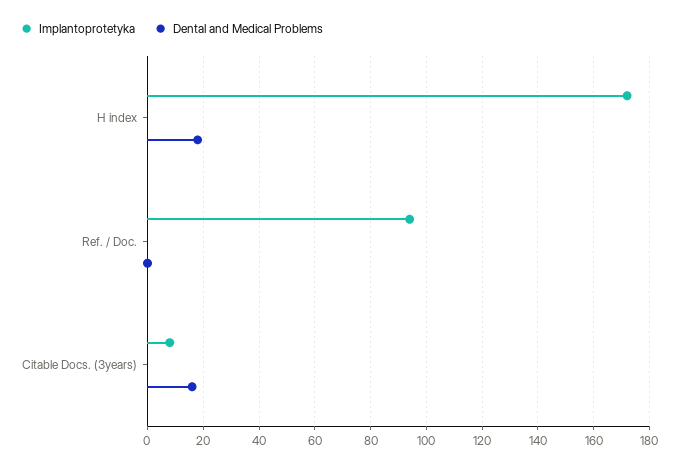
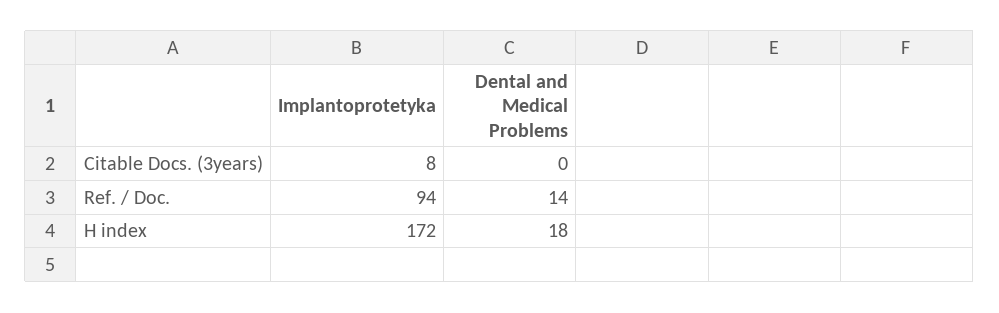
  {
    "Implantoprotetyka": {
      "H index": 172,
      "Ref. / Doc.": 94,
      "Citable Docs. (3years)": 8
    },
    "Dental and Medical Problems": {
      "H index": 18,
-     "Ref. / Doc.": 0,
+     "Ref. / Doc.": 14,
-     "Citable Docs. (3years)": 15
+     "Citable Docs. (3years)": 0
    }
  }

